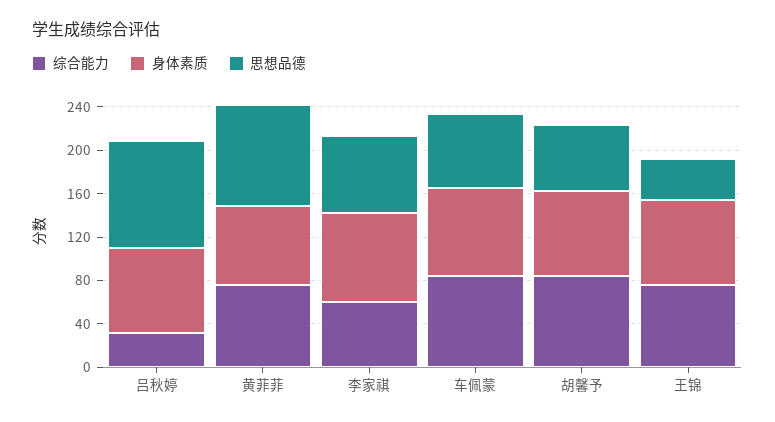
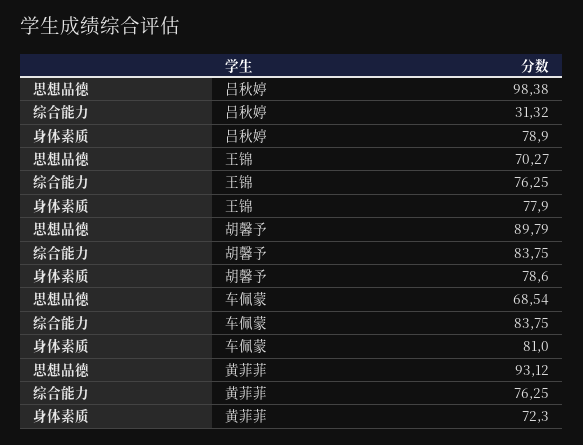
  {
    "综合能力": {
      "吕秋婷": 31.32,
      "黄菲菲": 76.25,
-     "李家祺": 60,
      "车佩蒙": 83.75,
      "胡馨予": 83.75,
      "王锦": 76.25
    },
    "身体素质": {
      "吕秋婷": 78.9,
      "黄菲菲": 72.3,
-     "李家祺": 80,
      "车佩蒙": 81,
      "胡馨予": 78.6,
      "王锦": 77.9
    },
    "思想品德": {
      "吕秋婷": 98.38,
      "黄菲菲": 93.12,
-     "李家祺": 70,
      "车佩蒙": 68.54,
-     "胡馨予": 60,
+     "胡馨予": 89.79,
-     "王锦": 40
+     "王锦": 70.27
    }
  }

